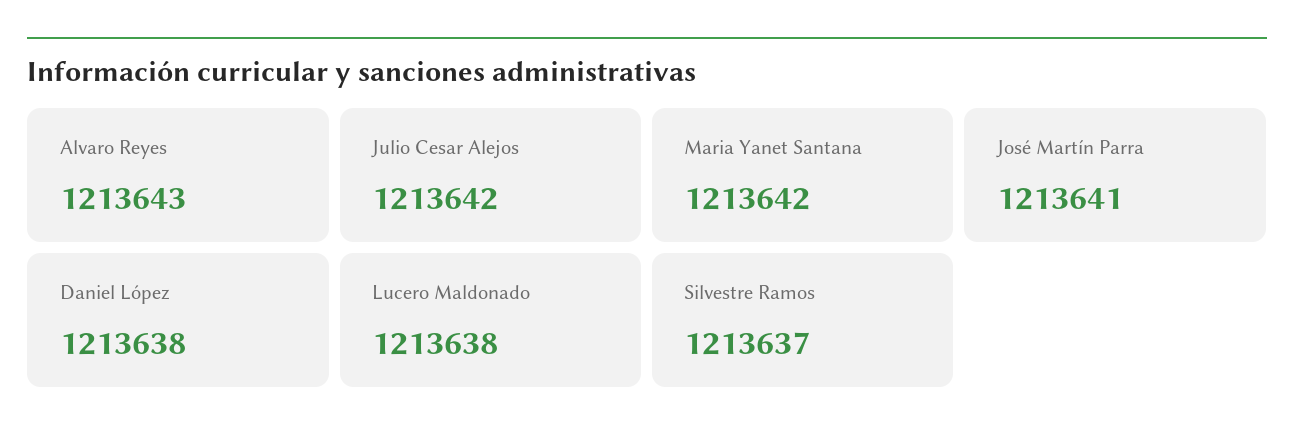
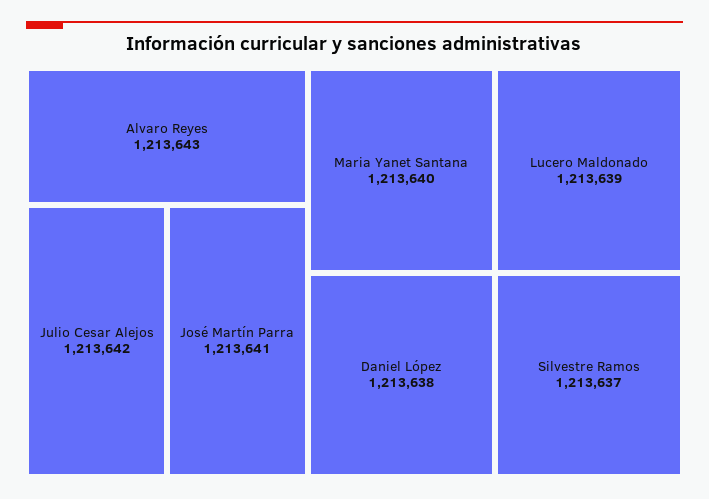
  {
    "Alvaro Reyes": 1213643,
    "Julio Cesar Alejos": 1213642,
-   "Maria Yanet Santana": 1213642,
+   "Maria Yanet Santana": 1213640,
    "José Martín Parra": 1213641,
    "Daniel López": 1213638,
-   "Lucero Maldonado": 1213638,
+   "Lucero Maldonado": 1213639,
    "Silvestre Ramos": 1213637
  }

